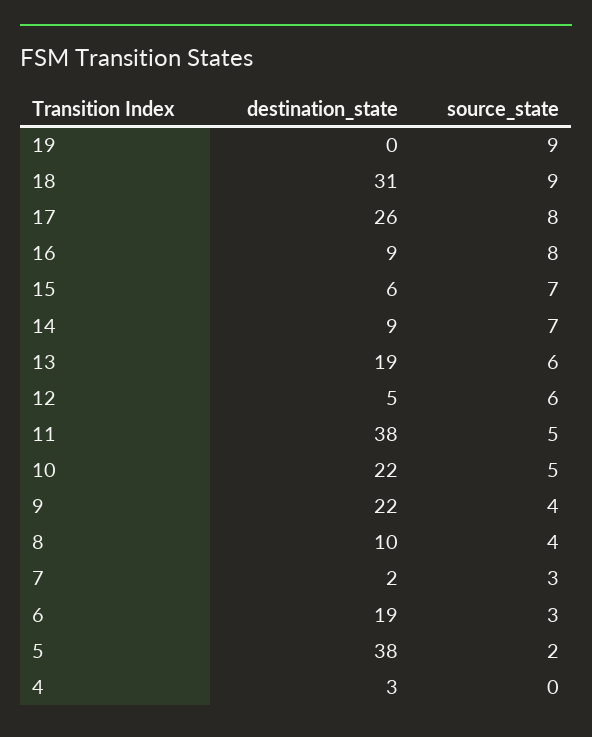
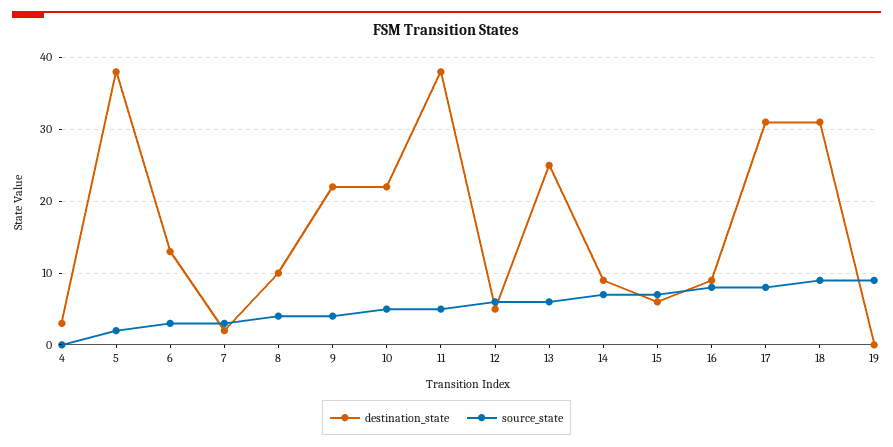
  {
    "destination_state": {
      "19": 0,
      "18": 31,
-     "17": 26,
+     "17": 31,
      "16": 9,
      "15": 6,
      "14": 9,
-     "13": 19,
+     "13": 25,
      "12": 5,
      "11": 38,
      "10": 22,
      "9": 22,
      "8": 10,
      "7": 2,
-     "6": 19,
+     "6": 13,
      "5": 38,
      "4": 3
    },
    "source_state": {
      "19": 9,
      "18": 9,
      "17": 8,
      "16": 8,
      "15": 7,
      "14": 7,
      "13": 6,
      "12": 6,
      "11": 5,
      "10": 5,
      "9": 4,
      "8": 4,
      "7": 3,
      "6": 3,
      "5": 2,
      "4": 0
    }
  }

